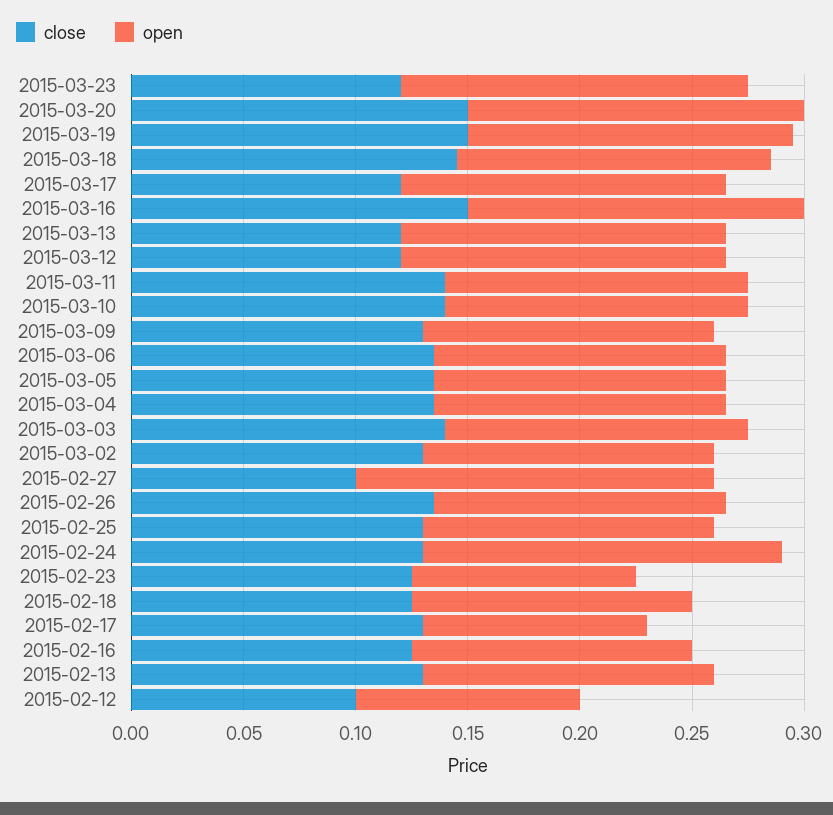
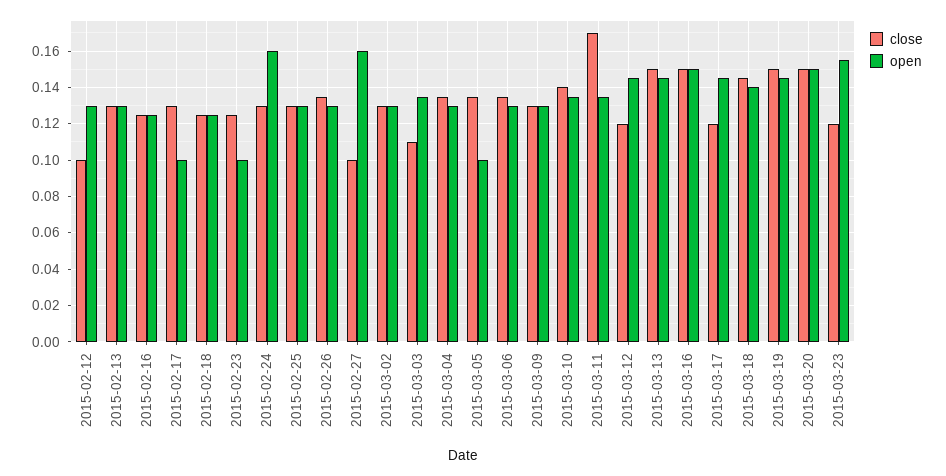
  {
    "close": {
      "2015-03-23": 0.12,
      "2015-03-20": 0.15,
      "2015-03-19": 0.15,
      "2015-03-18": 0.145,
      "2015-03-17": 0.12,
      "2015-03-16": 0.15,
-     "2015-03-13": 0.12,
+     "2015-03-13": 0.15,
      "2015-03-12": 0.12,
-     "2015-03-11": 0.14,
+     "2015-03-11": 0.17,
      "2015-03-10": 0.14,
      "2015-03-09": 0.13,
      "2015-03-06": 0.135,
      "2015-03-05": 0.135,
      "2015-03-04": 0.135,
-     "2015-03-03": 0.14,
+     "2015-03-03": 0.11,
      "2015-03-02": 0.13,
      "2015-02-27": 0.1,
      "2015-02-26": 0.135,
      "2015-02-25": 0.13,
      "2015-02-24": 0.13,
      "2015-02-23": 0.125,
      "2015-02-18": 0.125,
      "2015-02-17": 0.13,
      "2015-02-16": 0.125,
      "2015-02-13": 0.13,
      "2015-02-12": 0.1
    },
    "open": {
      "2015-03-23": 0.155,
      "2015-03-20": 0.15,
      "2015-03-19": 0.145,
      "2015-03-18": 0.14,
      "2015-03-17": 0.145,
      "2015-03-16": 0.15,
      "2015-03-13": 0.145,
      "2015-03-12": 0.145,
      "2015-03-11": 0.135,
      "2015-03-10": 0.135,
      "2015-03-09": 0.13,
      "2015-03-06": 0.13,
-     "2015-03-05": 0.13,
+     "2015-03-05": 0.1,
      "2015-03-04": 0.13,
      "2015-03-03": 0.135,
      "2015-03-02": 0.13,
      "2015-02-27": 0.16,
      "2015-02-26": 0.13,
      "2015-02-25": 0.13,
      "2015-02-24": 0.16,
      "2015-02-23": 0.1,
      "2015-02-18": 0.125,
      "2015-02-17": 0.1,
      "2015-02-16": 0.125,
      "2015-02-13": 0.13,
-     "2015-02-12": 0.1
+     "2015-02-12": 0.13
    }
  }

